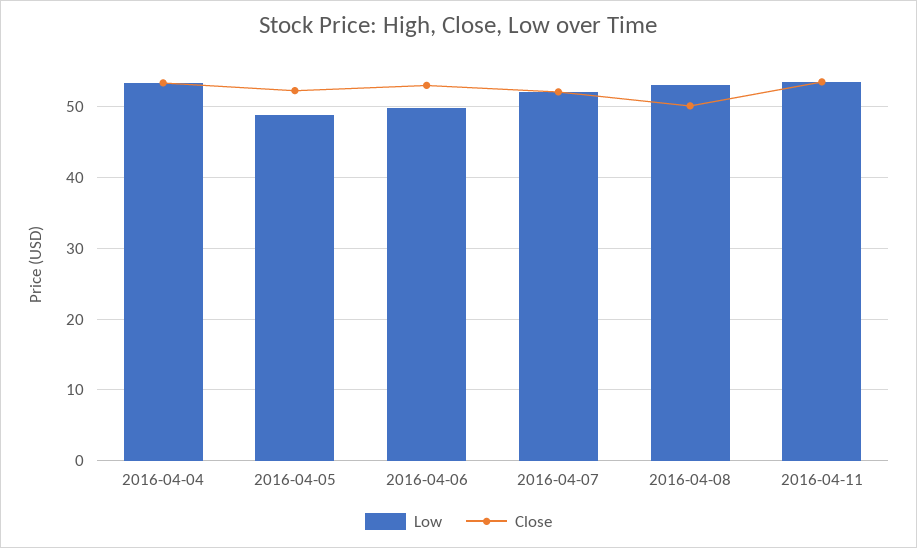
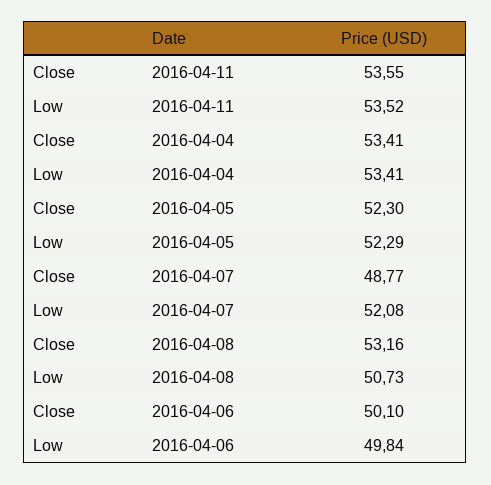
  {
    "Low": {
      "2016-04-04": 53.41,
-     "2016-04-05": 49,
+     "2016-04-05": 52.29,
      "2016-04-06": 49.84,
      "2016-04-07": 52.08,
-     "2016-04-08": 53,
+     "2016-04-08": 50.73,
      "2016-04-11": 53.52
    },
    "Close": {
      "2016-04-04": 53.41,
      "2016-04-05": 52.3,
-     "2016-04-06": 53,
+     "2016-04-06": 50.1,
-     "2016-04-07": 52,
+     "2016-04-07": 48.77,
-     "2016-04-08": 50,
+     "2016-04-08": 53.16,
      "2016-04-11": 53.55
    }
  }

